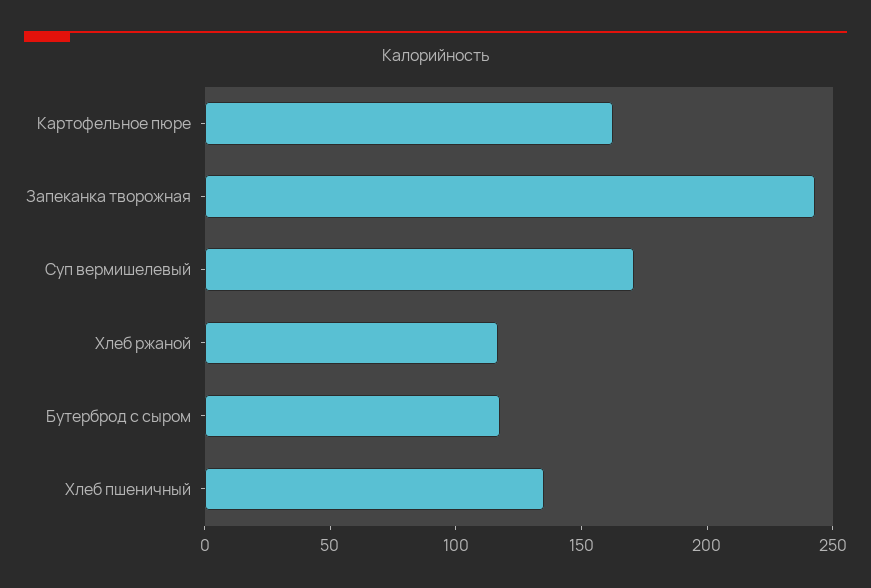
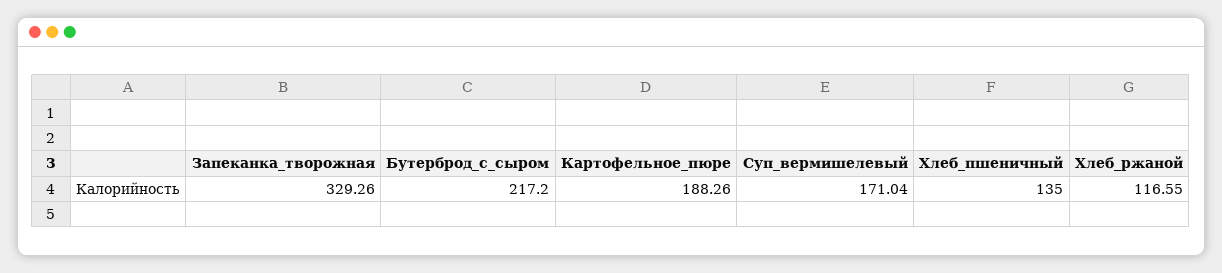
  {
-   "Картофельное пюре": 160,
+   "Картофельное пюре": 188.26,
-   "Запеканка творожная": 240,
+   "Запеканка творожная": 329.26,
    "Суп вермишелевый": 171.04,
    "Хлеб ржаной": 116.55,
-   "Бутерброд с сыром": 120,
+   "Бутерброд с сыром": 217.2,
    "Хлеб пшеничный": 135
  }

